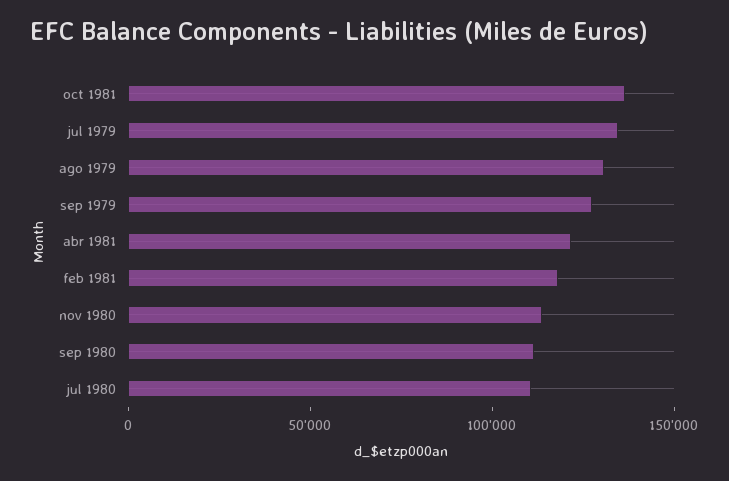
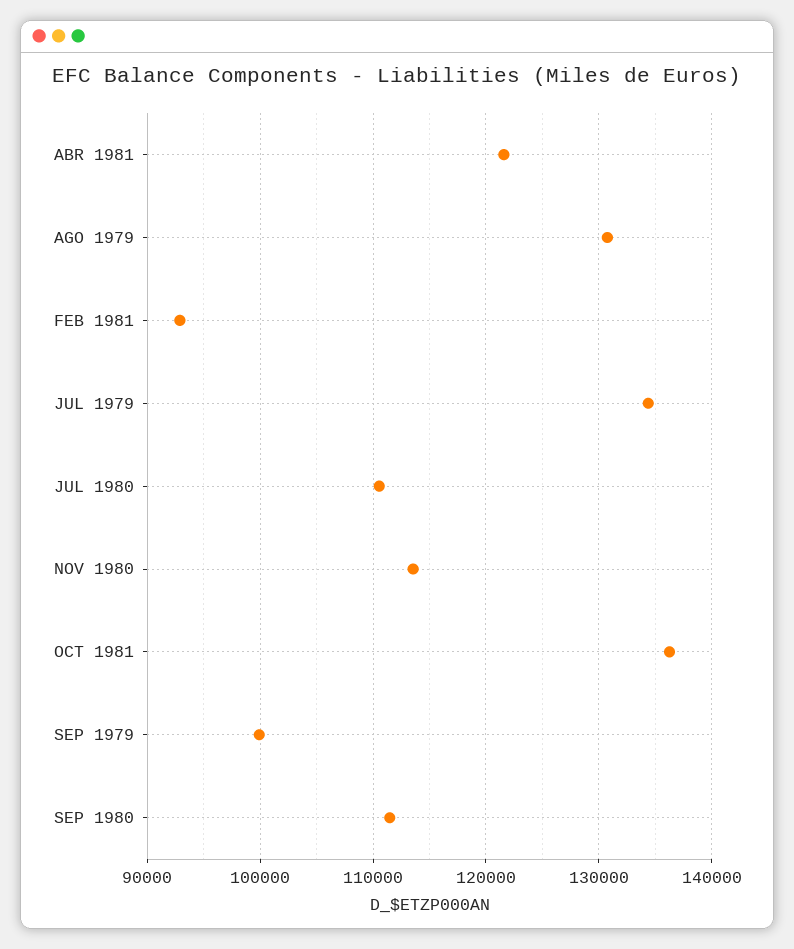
  {
    "oct 1981": 136000,
    "jul 1979": 134000,
    "ago 1979": 131000,
-   "sep 1979": 130000,
+   "sep 1979": 100000,
    "abr 1981": 122000,
-   "feb 1981": 120000,
+   "feb 1981": 93000,
    "nov 1980": 114000,
    "sep 1980": 111000,
    "jul 1980": 111000
  }

